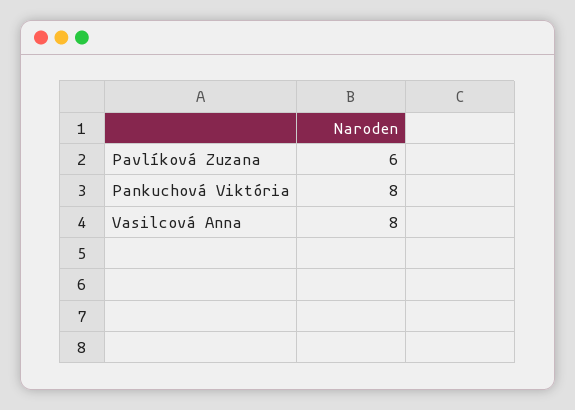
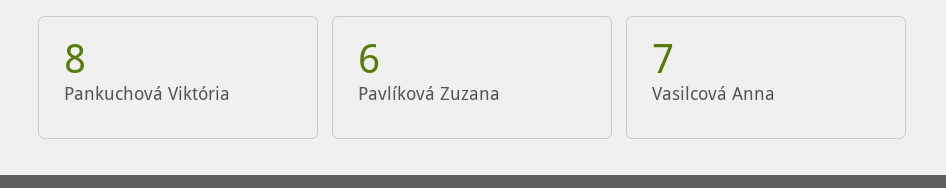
  {
    "Pavlíková Zuzana": 6,
    "Pankuchová Viktória": 8,
-   "Vasilcová Anna": 8
+   "Vasilcová Anna": 7
  }

